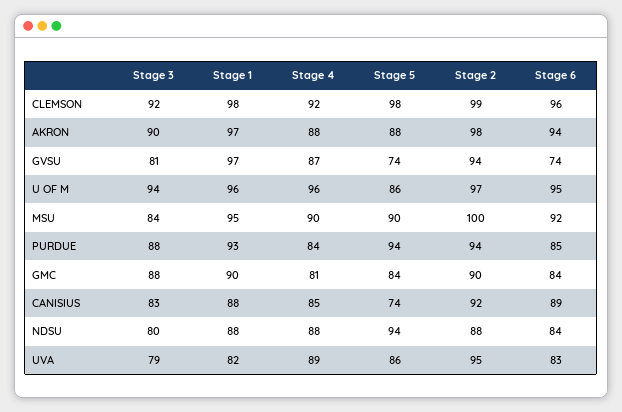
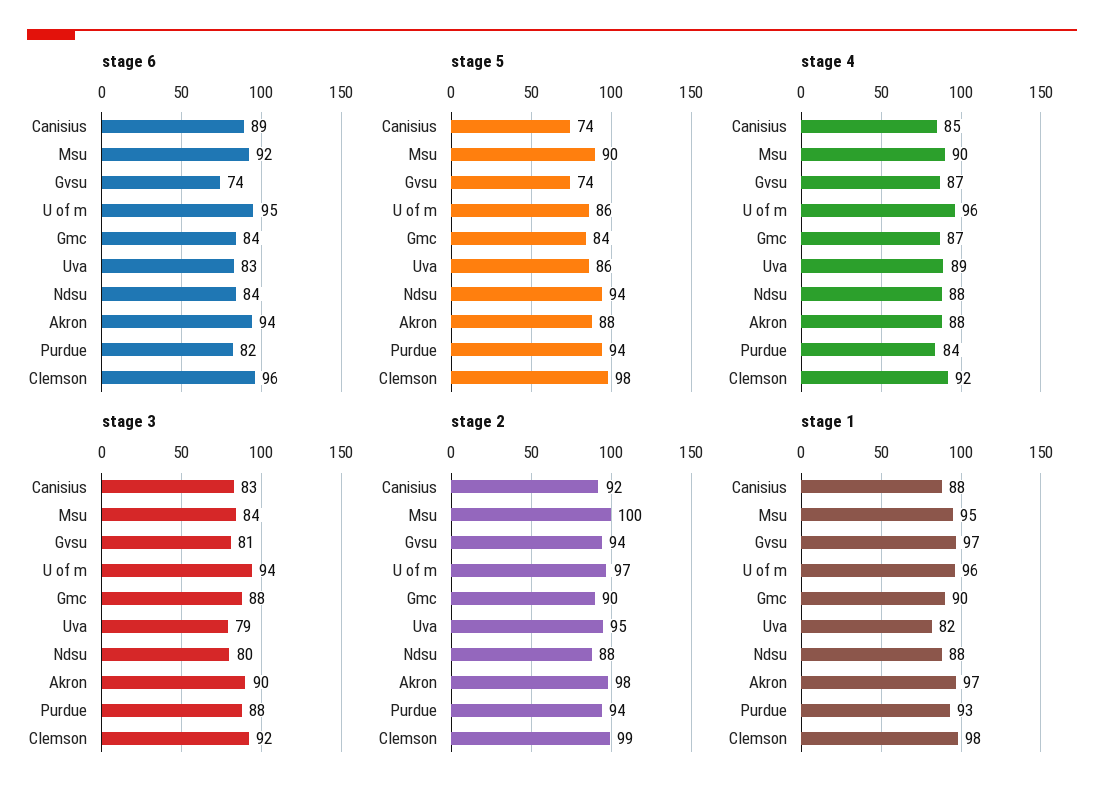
  {
    "Stage 3": {
      "CLEMSON": 92,
      "AKRON": 90,
      "GVSU": 81,
      "U OF M": 94,
      "MSU": 84,
      "PURDUE": 88,
      "GMC": 88,
      "CANISIUS": 83,
      "NDSU": 80,
      "UVA": 79
    },
    "Stage 1": {
      "CLEMSON": 98,
      "AKRON": 97,
      "GVSU": 97,
      "U OF M": 96,
      "MSU": 95,
      "PURDUE": 93,
      "GMC": 90,
      "CANISIUS": 88,
      "NDSU": 88,
      "UVA": 82
    },
    "Stage 4": {
      "CLEMSON": 92,
      "AKRON": 88,
      "GVSU": 87,
      "U OF M": 96,
      "MSU": 90,
      "PURDUE": 84,
-     "GMC": 81,
+     "GMC": 87,
      "CANISIUS": 85,
      "NDSU": 88,
      "UVA": 89
    },
    "Stage 5": {
      "CLEMSON": 98,
      "AKRON": 88,
      "GVSU": 74,
      "U OF M": 86,
      "MSU": 90,
      "PURDUE": 94,
      "GMC": 84,
      "CANISIUS": 74,
      "NDSU": 94,
      "UVA": 86
    },
    "Stage 2": {
      "CLEMSON": 99,
      "AKRON": 98,
      "GVSU": 94,
      "U OF M": 97,
      "MSU": 100,
      "PURDUE": 94,
      "GMC": 90,
      "CANISIUS": 92,
      "NDSU": 88,
      "UVA": 95
    },
    "Stage 6": {
      "CLEMSON": 96,
      "AKRON": 94,
      "GVSU": 74,
      "U OF M": 95,
      "MSU": 92,
-     "PURDUE": 85,
+     "PURDUE": 82,
      "GMC": 84,
      "CANISIUS": 89,
      "NDSU": 84,
      "UVA": 83
    }
  }

